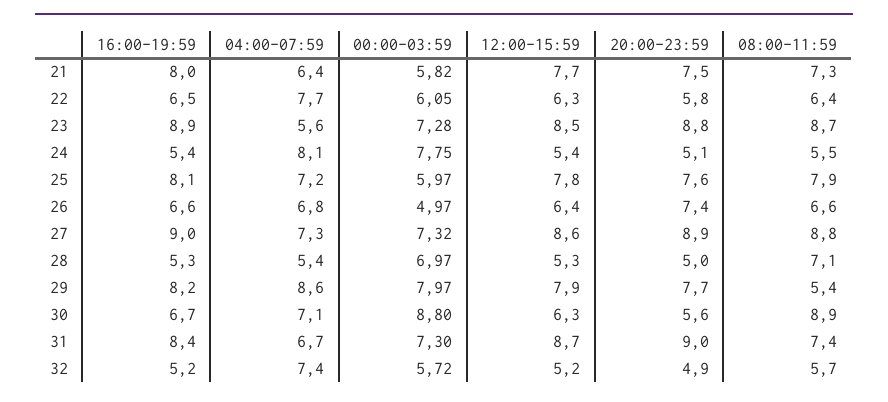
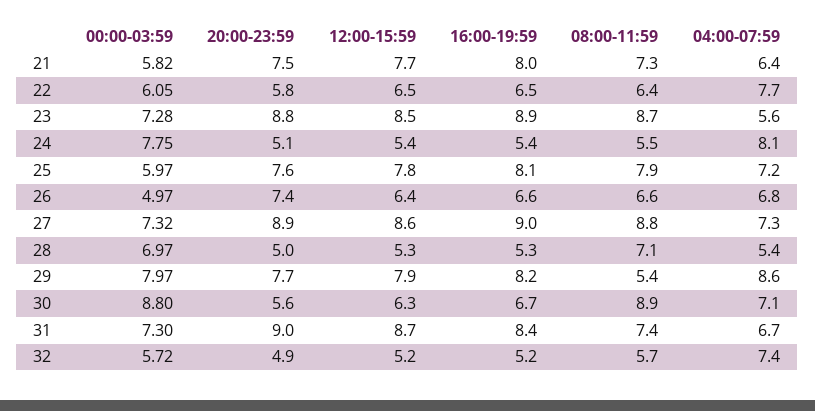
  {
    "16:00-19:59": {
      "21": 8,
      "22": 6.5,
      "23": 8.9,
      "24": 5.4,
      "25": 8.1,
      "26": 6.6,
      "27": 9,
      "28": 5.3,
      "29": 8.2,
      "30": 6.7,
      "31": 8.4,
      "32": 5.2
    },
    "04:00-07:59": {
      "21": 6.4,
      "22": 7.7,
      "23": 5.6,
      "24": 8.1,
      "25": 7.2,
      "26": 6.8,
      "27": 7.3,
      "28": 5.4,
      "29": 8.6,
      "30": 7.1,
      "31": 6.7,
      "32": 7.4
    },
    "00:00-03:59": {
      "21": 5.82,
      "22": 6.05,
      "23": 7.28,
      "24": 7.75,
      "25": 5.97,
      "26": 4.97,
      "27": 7.32,
      "28": 6.97,
      "29": 7.97,
      "30": 8.8,
      "31": 7.3,
      "32": 5.72
    },
    "12:00-15:59": {
      "21": 7.7,
-     "22": 6.3,
+     "22": 6.5,
      "23": 8.5,
      "24": 5.4,
      "25": 7.8,
      "26": 6.4,
      "27": 8.6,
      "28": 5.3,
      "29": 7.9,
      "30": 6.3,
      "31": 8.7,
      "32": 5.2
    },
    "20:00-23:59": {
      "21": 7.5,
      "22": 5.8,
      "23": 8.8,
      "24": 5.1,
      "25": 7.6,
      "26": 7.4,
      "27": 8.9,
      "28": 5,
      "29": 7.7,
      "30": 5.6,
      "31": 9,
      "32": 4.9
    },
    "08:00-11:59": {
      "21": 7.3,
      "22": 6.4,
      "23": 8.7,
      "24": 5.5,
      "25": 7.9,
      "26": 6.6,
      "27": 8.8,
      "28": 7.1,
      "29": 5.4,
      "30": 8.9,
      "31": 7.4,
      "32": 5.7
    }
  }

